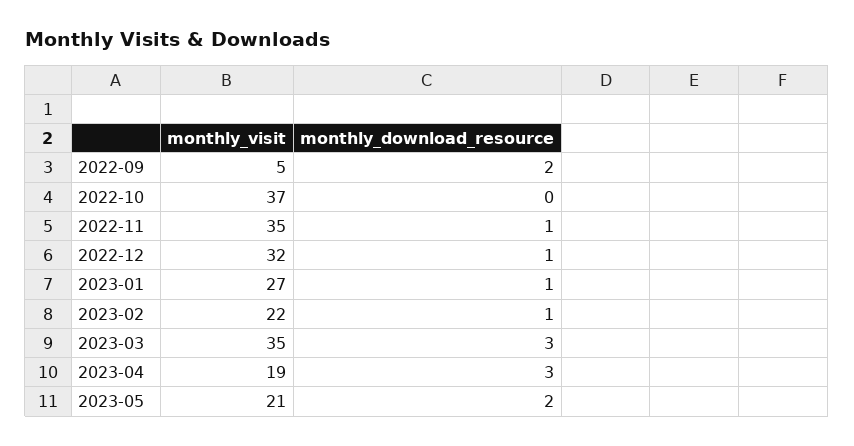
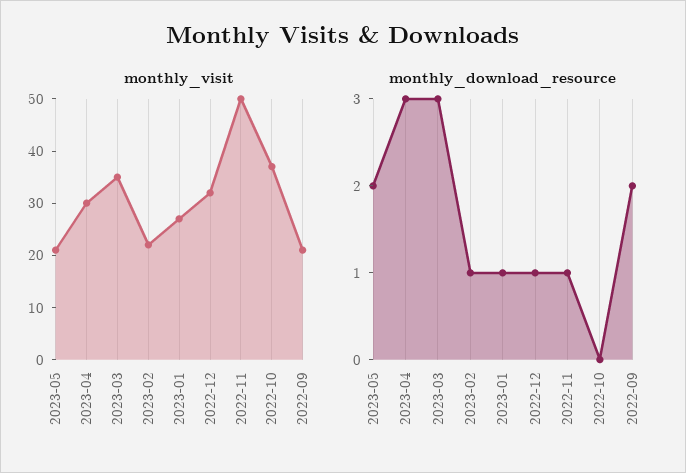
  {
    "monthly_visit": {
-     "2022-09": 5,
+     "2022-09": 20,
      "2022-10": 37,
-     "2022-11": 35,
+     "2022-11": 50,
      "2022-12": 32,
      "2023-01": 27,
      "2023-02": 22,
      "2023-03": 35,
-     "2023-04": 19,
+     "2023-04": 30,
      "2023-05": 21
    },
    "monthly_download_resource": {
      "2022-09": 2,
      "2022-10": 0,
      "2022-11": 1,
      "2022-12": 1,
      "2023-01": 1,
      "2023-02": 1,
      "2023-03": 3,
      "2023-04": 3,
      "2023-05": 2
    }
  }

